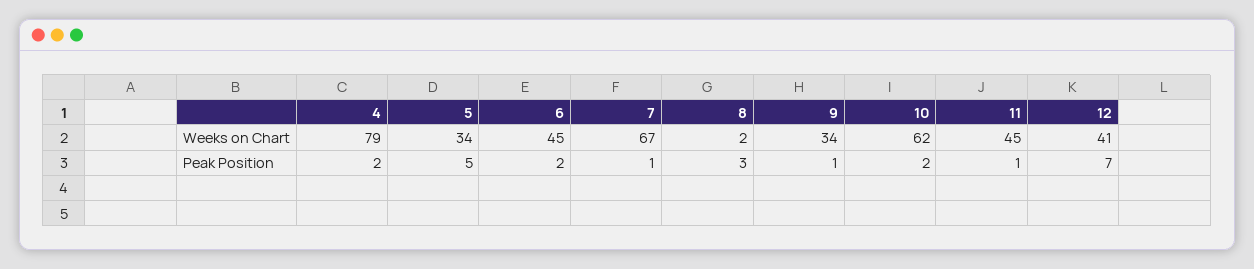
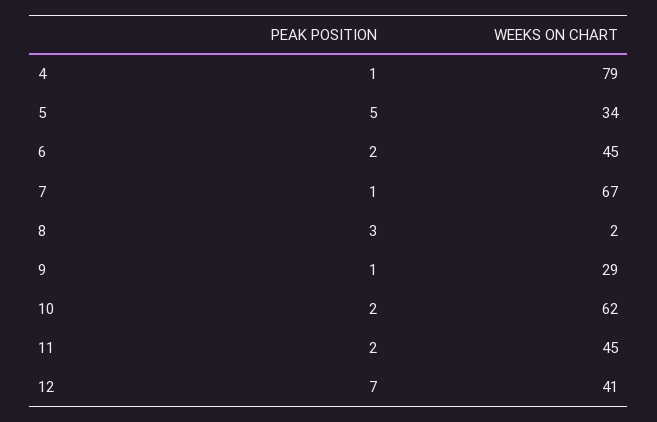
  {
    "4": {
      "Weeks on Chart": 79,
-     "Peak Position": 2
+     "Peak Position": 1
    },
    "5": {
      "Weeks on Chart": 34,
      "Peak Position": 5
    },
    "6": {
      "Weeks on Chart": 45,
      "Peak Position": 2
    },
    "7": {
      "Weeks on Chart": 67,
      "Peak Position": 1
    },
    "8": {
      "Weeks on Chart": 2,
      "Peak Position": 3
    },
    "9": {
-     "Weeks on Chart": 34,
+     "Weeks on Chart": 29,
      "Peak Position": 1
    },
    "10": {
      "Weeks on Chart": 62,
      "Peak Position": 2
    },
    "11": {
      "Weeks on Chart": 45,
-     "Peak Position": 1
+     "Peak Position": 2
    },
    "12": {
      "Weeks on Chart": 41,
      "Peak Position": 7
    }
  }

